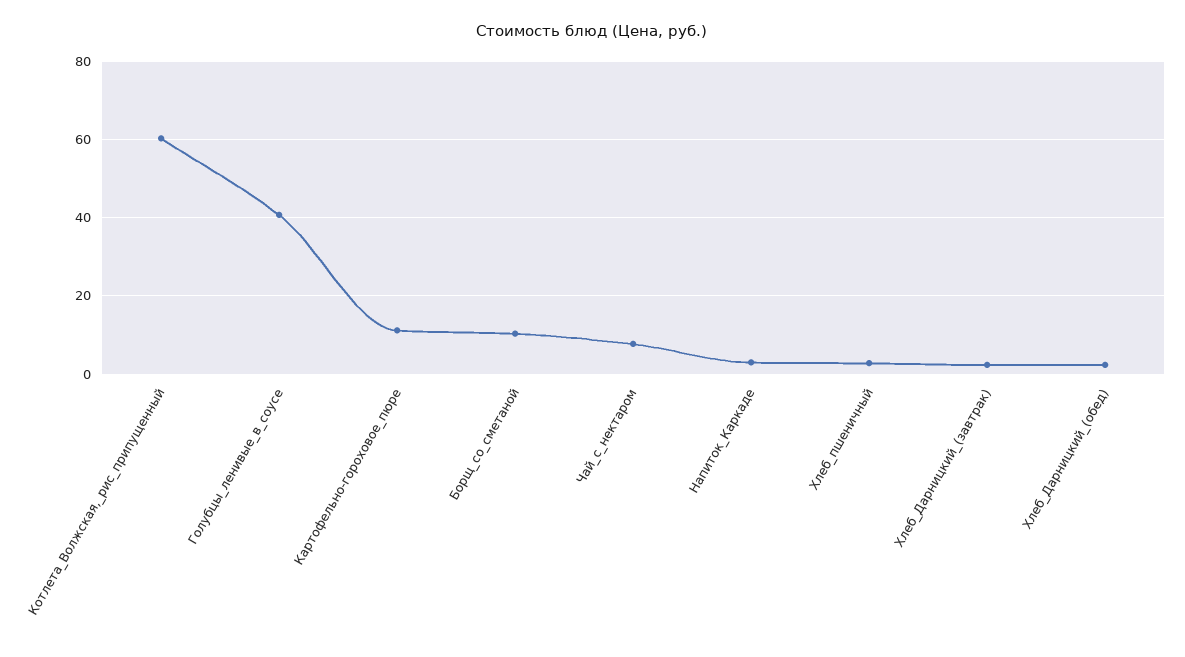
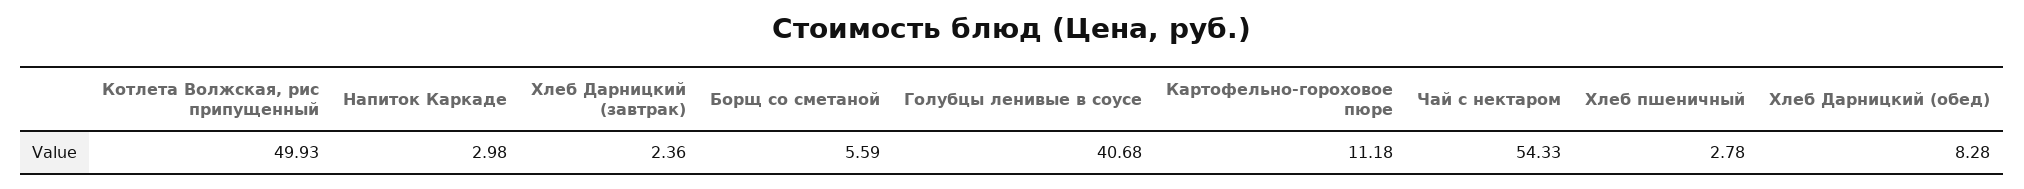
  {
-   "Котлета_Волжская,_рис_припущенный": 60,
+   "Котлета_Волжская,_рис_припущенный": 49.93,
    "Голубцы_ленивые_в_соусе": 40.68,
    "Картофельно-гороховое_пюре": 11.18,
-   "Борщ_со_сметаной": 10,
+   "Борщ_со_сметаной": 5.59,
-   "Чай_с_нектаром": 8,
+   "Чай_с_нектаром": 54.33,
    "Напиток_Каркаде": 2.98,
    "Хлеб_пшеничный": 2.78,
    "Хлеб_Дарницкий_(завтрак)": 2.36,
-   "Хлеб_Дарницкий_(обед)": 2
+   "Хлеб_Дарницкий_(обед)": 8.28
  }

